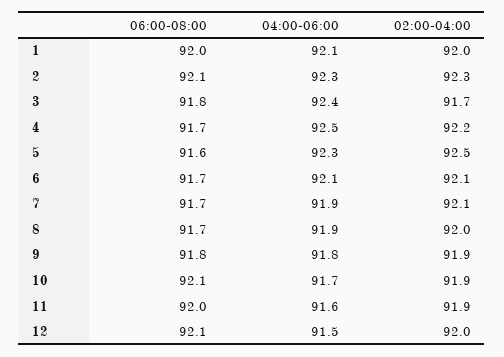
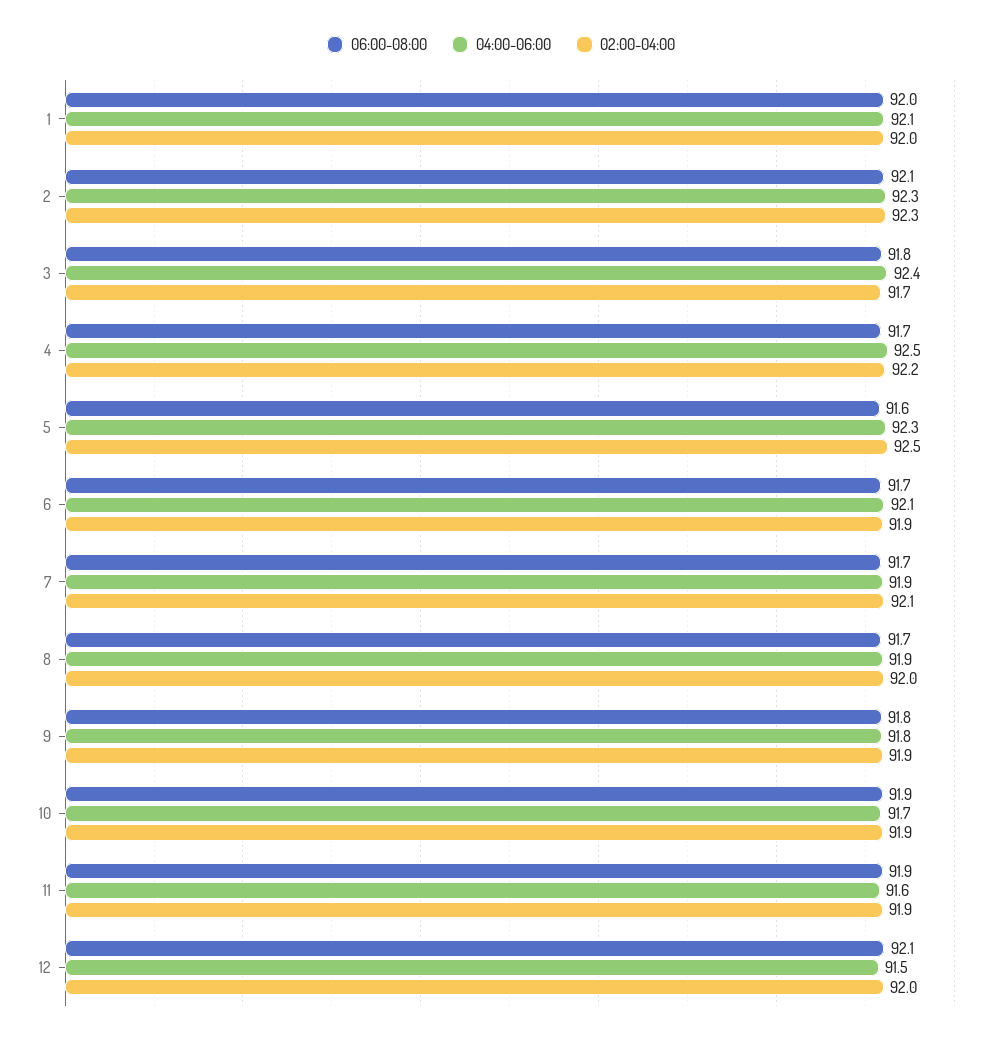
  {
    "06:00-08:00": {
      "1": 92,
      "2": 92.1,
      "3": 91.8,
      "4": 91.7,
      "5": 91.6,
      "6": 91.7,
      "7": 91.7,
      "8": 91.7,
      "9": 91.8,
-     "10": 92.1,
+     "10": 91.9,
-     "11": 92,
+     "11": 91.9,
      "12": 92.1
    },
    "04:00-06:00": {
      "1": 92.1,
      "2": 92.3,
      "3": 92.4,
      "4": 92.5,
      "5": 92.3,
      "6": 92.1,
      "7": 91.9,
      "8": 91.9,
      "9": 91.8,
      "10": 91.7,
      "11": 91.6,
      "12": 91.5
    },
    "02:00-04:00": {
      "1": 92,
      "2": 92.3,
      "3": 91.7,
      "4": 92.2,
      "5": 92.5,
-     "6": 92.1,
+     "6": 91.9,
      "7": 92.1,
      "8": 92,
      "9": 91.9,
      "10": 91.9,
      "11": 91.9,
      "12": 92
    }
  }

